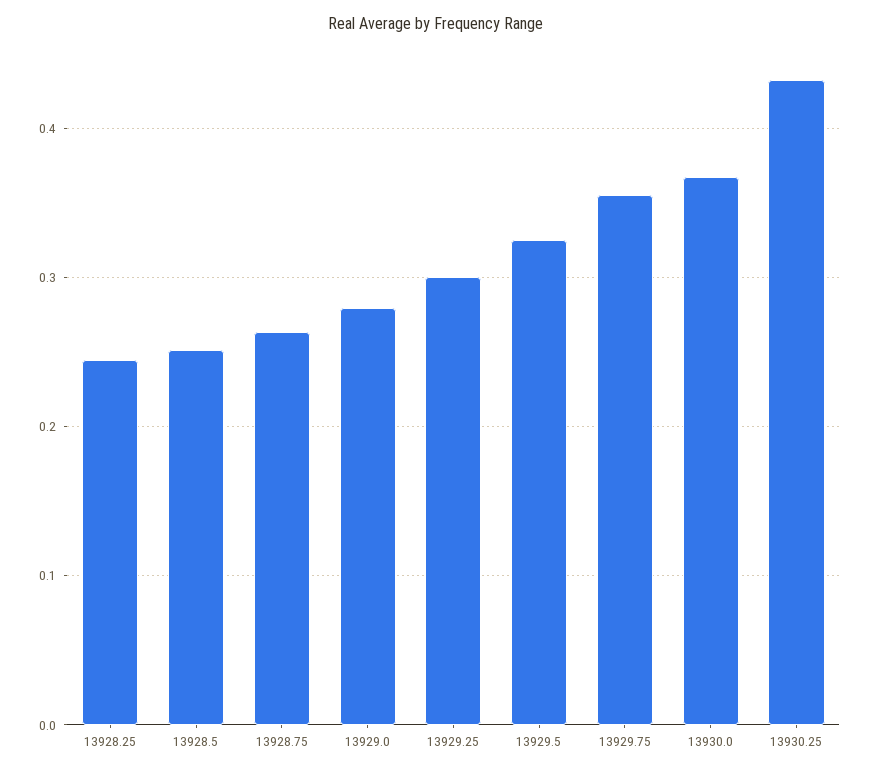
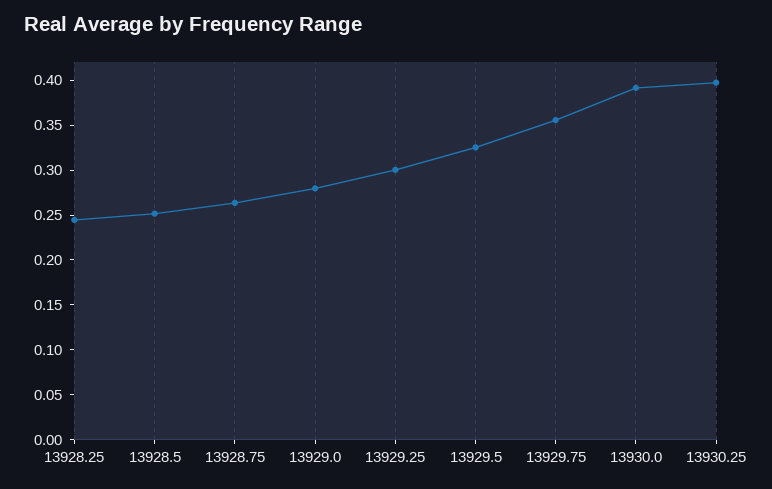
  {
    "13928.25": 0.24,
    "13928.5": 0.25,
    "13928.75": 0.26,
    "13929.0": 0.28,
    "13929.25": 0.3,
    "13929.5": 0.33,
    "13929.75": 0.36,
-   "13930.0": 0.37,
+   "13930.0": 0.39,
-   "13930.25": 0.43
+   "13930.25": 0.4
  }

